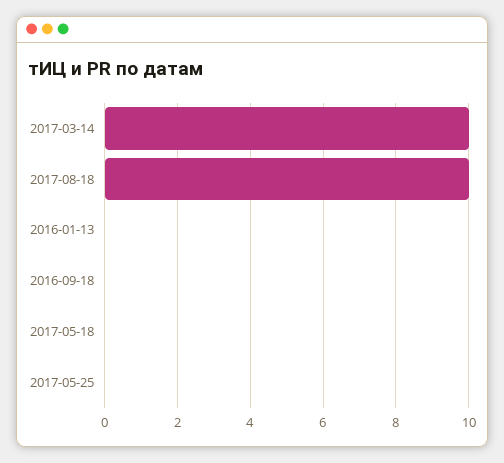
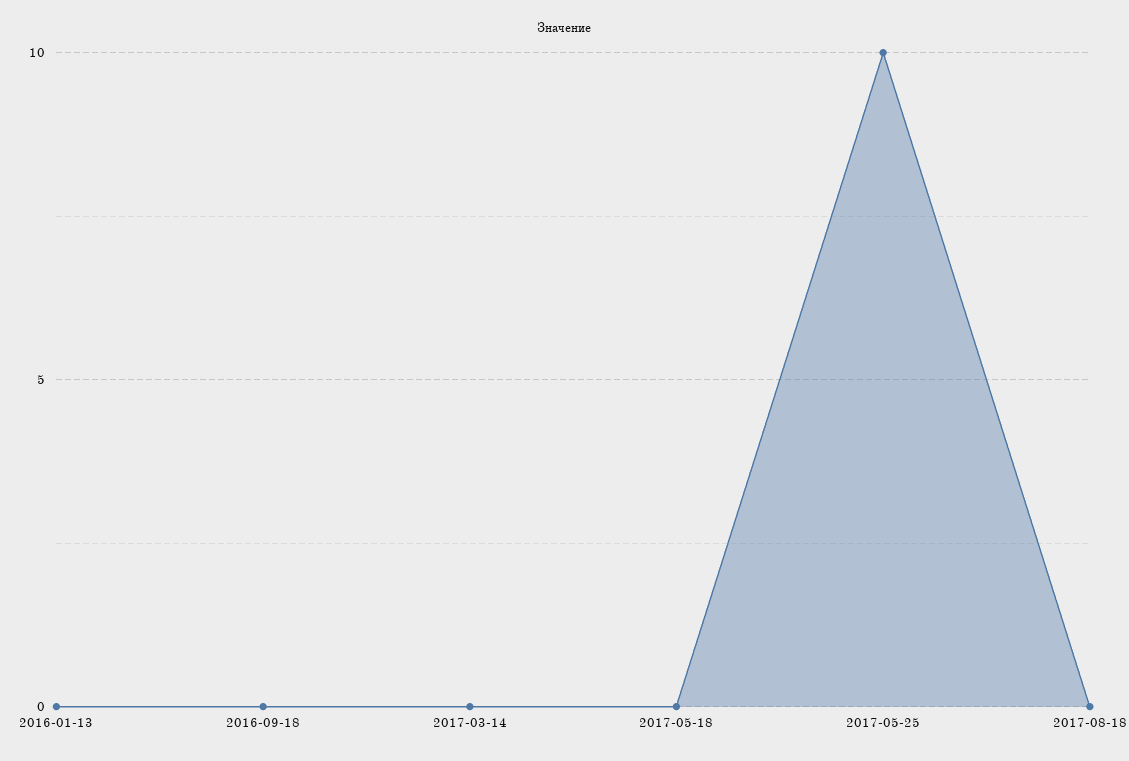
  {
-   "2017-03-14": 10,
+   "2017-03-14": 0,
-   "2017-08-18": 10,
+   "2017-08-18": 0,
    "2016-01-13": 0,
    "2016-09-18": 0,
    "2017-05-18": 0,
-   "2017-05-25": 0
+   "2017-05-25": 10
  }

